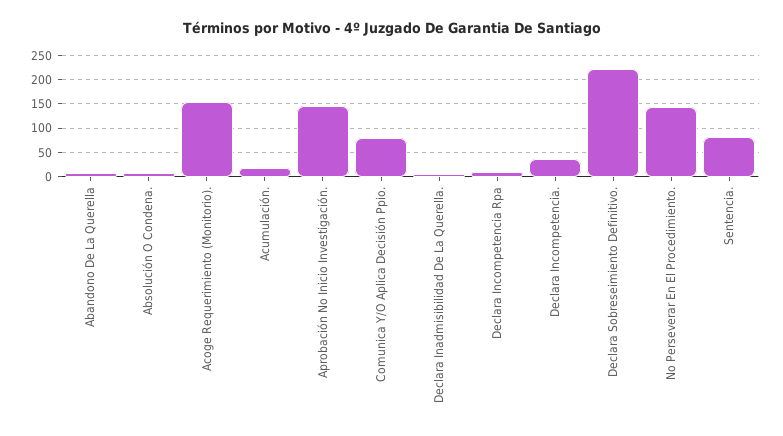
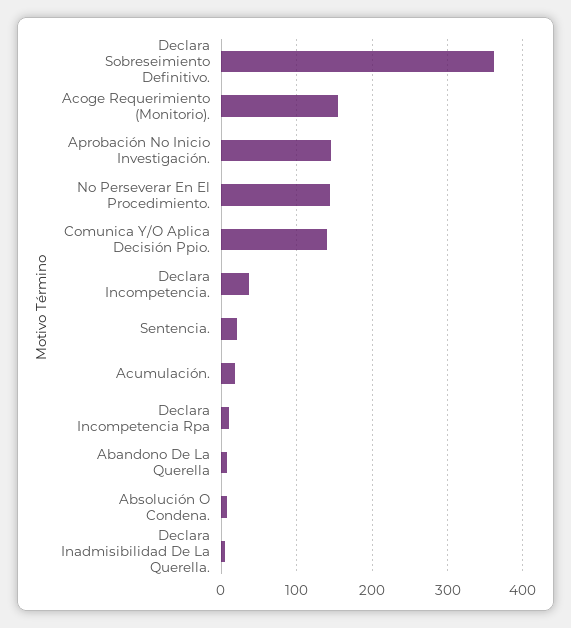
  {
    "Abandono De La Querella": 10,
    "Absolución O Condena.": 10,
    "Acoge Requerimiento (Monitorio).": 160,
    "Acumulación.": 20,
    "Aprobación No Inicio Investigación.": 150,
-   "Comunica Y/O Aplica Decisión Ppio.": 75,
+   "Comunica Y/O Aplica Decisión Ppio.": 140,
    "Declara Inadmisibilidad De La Querella.": 10,
    "Declara Incompetencia Rpa": 10,
    "Declara Incompetencia.": 40,
-   "Declara Sobreseimiento Definitivo.": 225,
+   "Declara Sobreseimiento Definitivo.": 360,
    "No Perseverar En El Procedimiento.": 140,
-   "Sentencia.": 75
+   "Sentencia.": 20
  }

